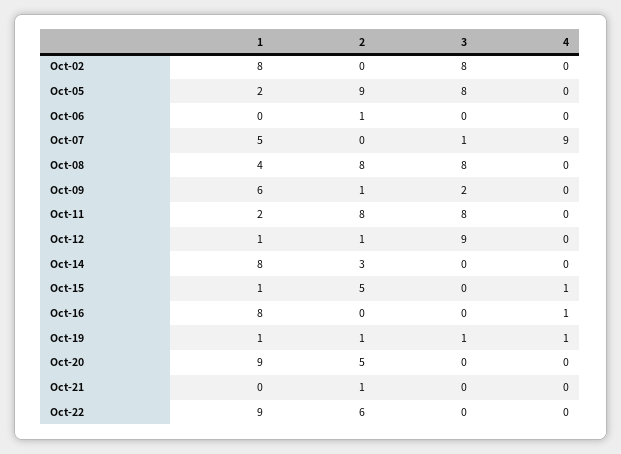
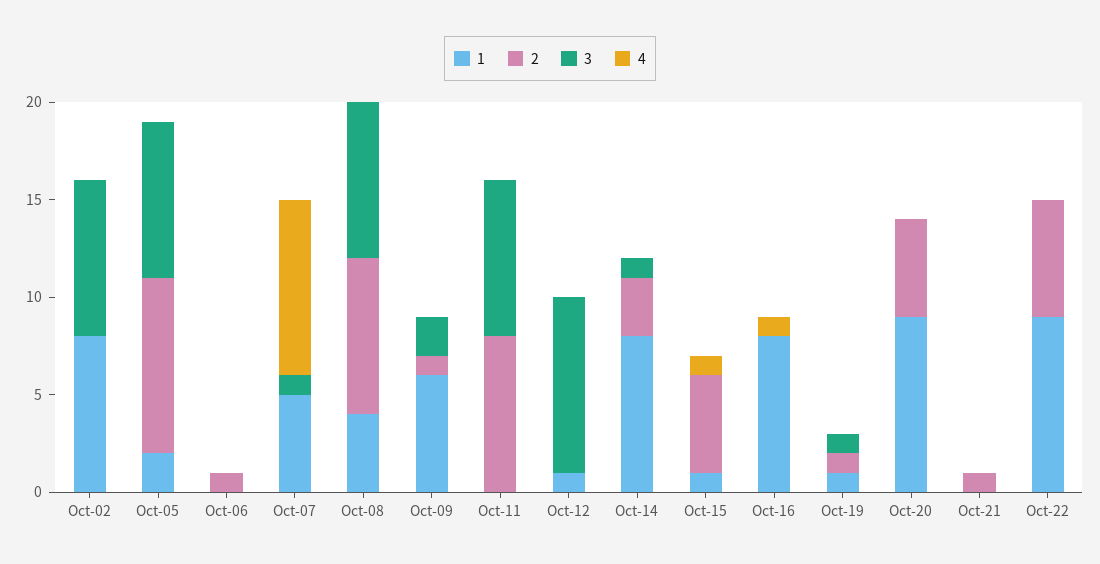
  {
    "1": {
      "Oct-02": 8,
      "Oct-05": 2,
      "Oct-06": 0,
      "Oct-07": 5,
      "Oct-08": 4,
      "Oct-09": 6,
-     "Oct-11": 2,
+     "Oct-11": 0,
      "Oct-12": 1,
      "Oct-14": 8,
      "Oct-15": 1,
      "Oct-16": 8,
      "Oct-19": 1,
      "Oct-20": 9,
      "Oct-21": 0,
      "Oct-22": 9
    },
    "2": {
      "Oct-02": 0,
      "Oct-05": 9,
      "Oct-06": 1,
      "Oct-07": 0,
      "Oct-08": 8,
      "Oct-09": 1,
      "Oct-11": 8,
-     "Oct-12": 1,
+     "Oct-12": 0,
      "Oct-14": 3,
      "Oct-15": 5,
      "Oct-16": 0,
      "Oct-19": 1,
      "Oct-20": 5,
      "Oct-21": 1,
      "Oct-22": 6
    },
    "3": {
      "Oct-02": 8,
      "Oct-05": 8,
      "Oct-06": 0,
      "Oct-07": 1,
      "Oct-08": 8,
      "Oct-09": 2,
      "Oct-11": 8,
      "Oct-12": 9,
-     "Oct-14": 0,
+     "Oct-14": 1,
      "Oct-15": 0,
      "Oct-16": 0,
      "Oct-19": 1,
      "Oct-20": 0,
      "Oct-21": 0,
      "Oct-22": 0
    },
    "4": {
      "Oct-02": 0,
      "Oct-05": 0,
      "Oct-06": 0,
      "Oct-07": 9,
      "Oct-08": 0,
      "Oct-09": 0,
      "Oct-11": 0,
      "Oct-12": 0,
      "Oct-14": 0,
      "Oct-15": 1,
      "Oct-16": 1,
-     "Oct-19": 1,
+     "Oct-19": 0,
      "Oct-20": 0,
      "Oct-21": 0,
      "Oct-22": 0
    }
  }

